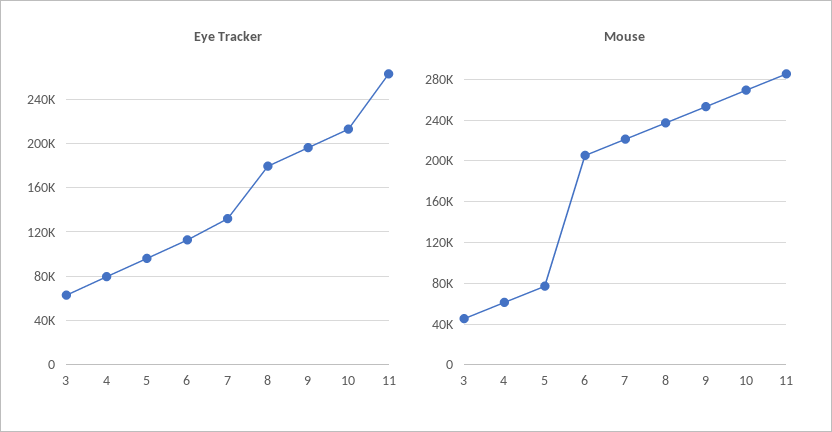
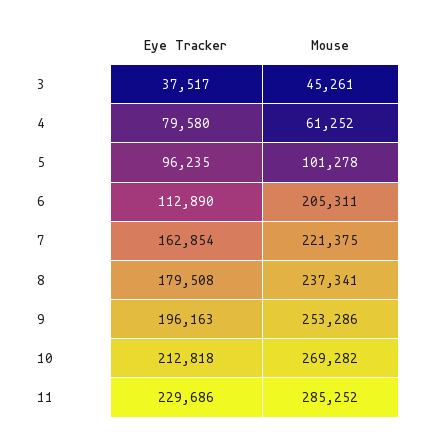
  {
    "Eye Tracker": {
-     "3": 60000,
+     "3": 37517,
      "4": 79580,
      "5": 96235,
      "6": 112890,
-     "7": 130000,
+     "7": 162854,
      "8": 179508,
      "9": 196163,
      "10": 212818,
-     "11": 260000
+     "11": 229686
    },
    "Mouse": {
      "3": 45261,
      "4": 61252,
-     "5": 80000,
+     "5": 101278,
      "6": 205311,
      "7": 221375,
      "8": 237341,
      "9": 253286,
      "10": 269282,
      "11": 285252
    }
  }

